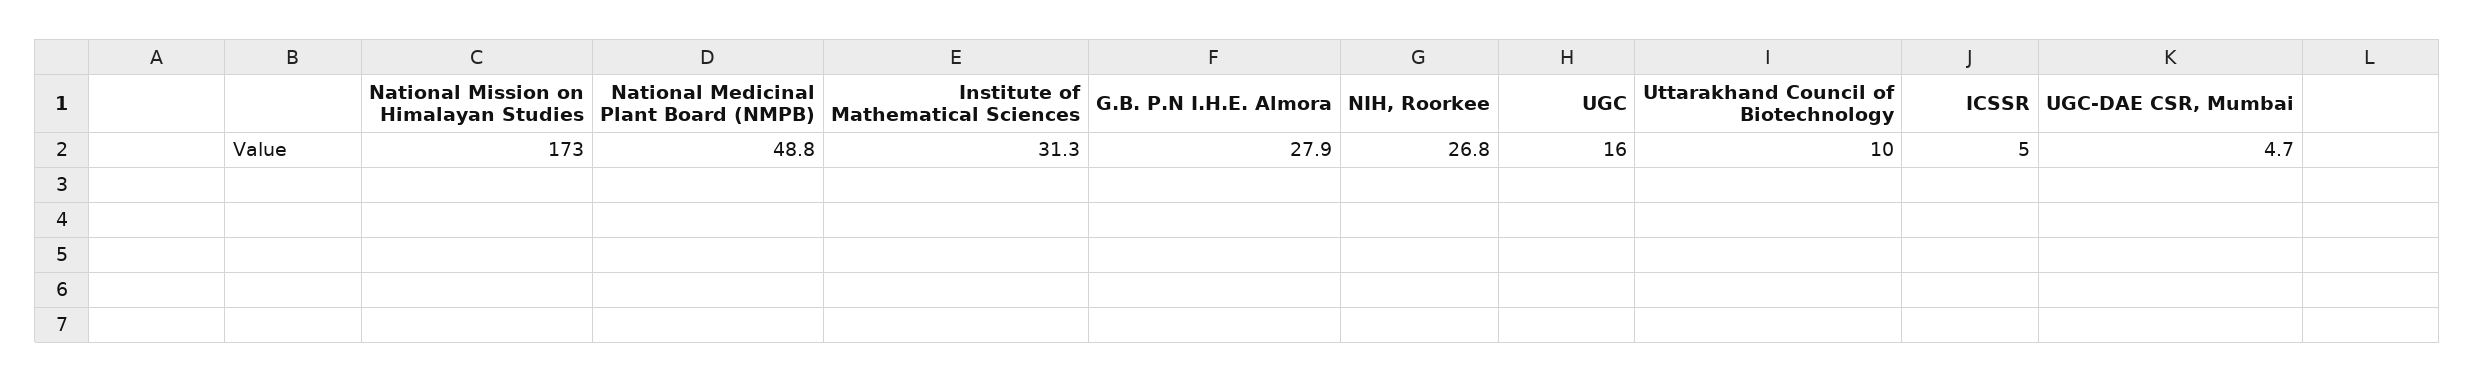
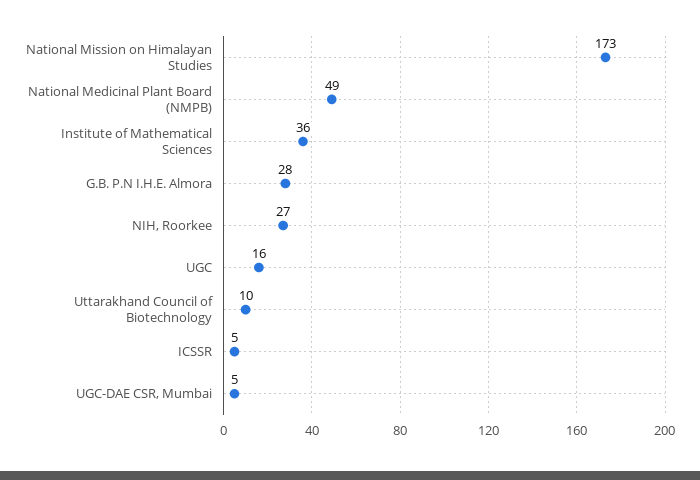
  {
    "National Mission on Himalayan Studies": 173,
    "National Medicinal Plant Board (NMPB)": 48.8,
-   "Institute of Mathematical Sciences": 31.3,
+   "Institute of Mathematical Sciences": 36,
    "G.B. P.N I.H.E. Almora": 27.9,
    "NIH, Roorkee": 26.8,
    "UGC": 16,
    "Uttarakhand Council of Biotechnology": 10,
    "ICSSR": 5,
    "UGC-DAE CSR, Mumbai": 4.7
  }

